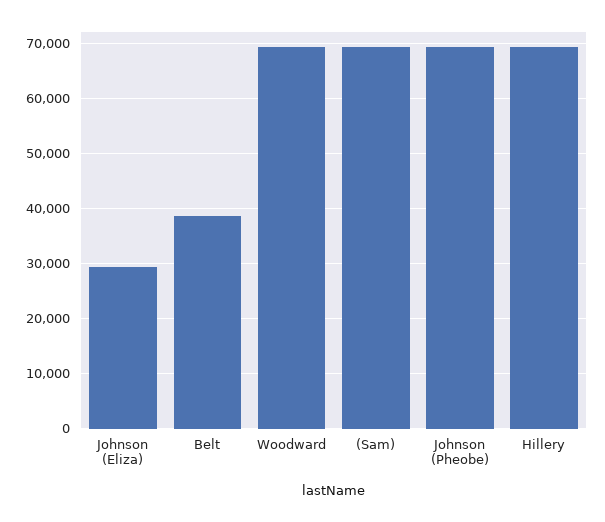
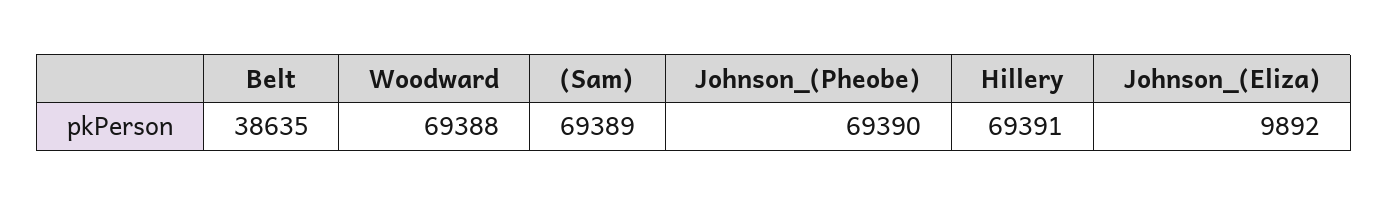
  {
-   "Johnson (Eliza)": 30000,
+   "Johnson (Eliza)": 9892,
    "Belt": 38635,
    "Woodward": 69388,
    "(Sam)": 69389,
    "Johnson (Pheobe)": 69390,
    "Hillery": 69391
  }

